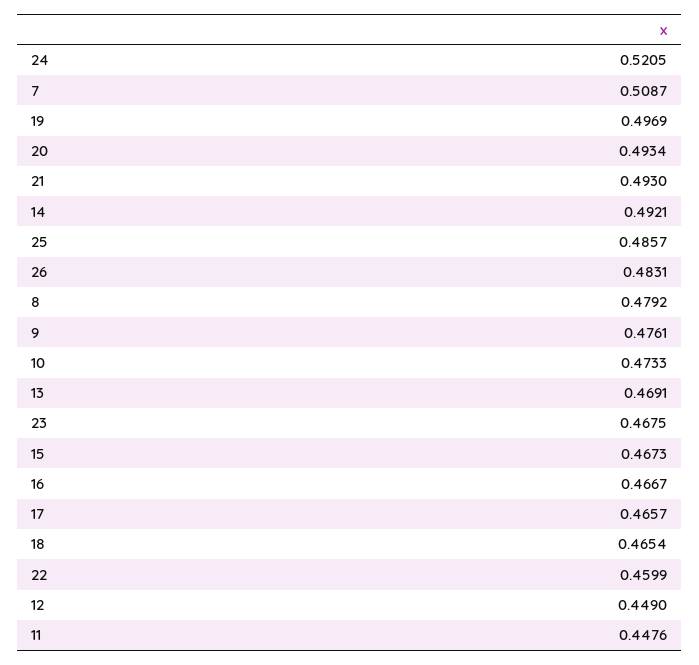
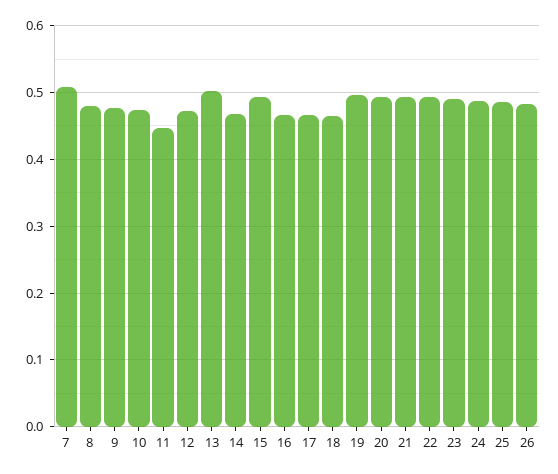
  {
-   "24": 0.5205,
+   "24": 0.49,
    "7": 0.5087,
    "19": 0.4969,
    "20": 0.4934,
    "21": 0.493,
-   "14": 0.4921,
+   "14": 0.47,
    "25": 0.4857,
    "26": 0.4831,
    "8": 0.4792,
    "9": 0.4761,
    "10": 0.4733,
-   "13": 0.4691,
+   "13": 0.5,
-   "23": 0.4675,
+   "23": 0.49,
-   "15": 0.4673,
+   "15": 0.49,
    "16": 0.4667,
    "17": 0.4657,
    "18": 0.4654,
-   "22": 0.4599,
+   "22": 0.49,
-   "12": 0.449,
+   "12": 0.47,
    "11": 0.4476
  }

